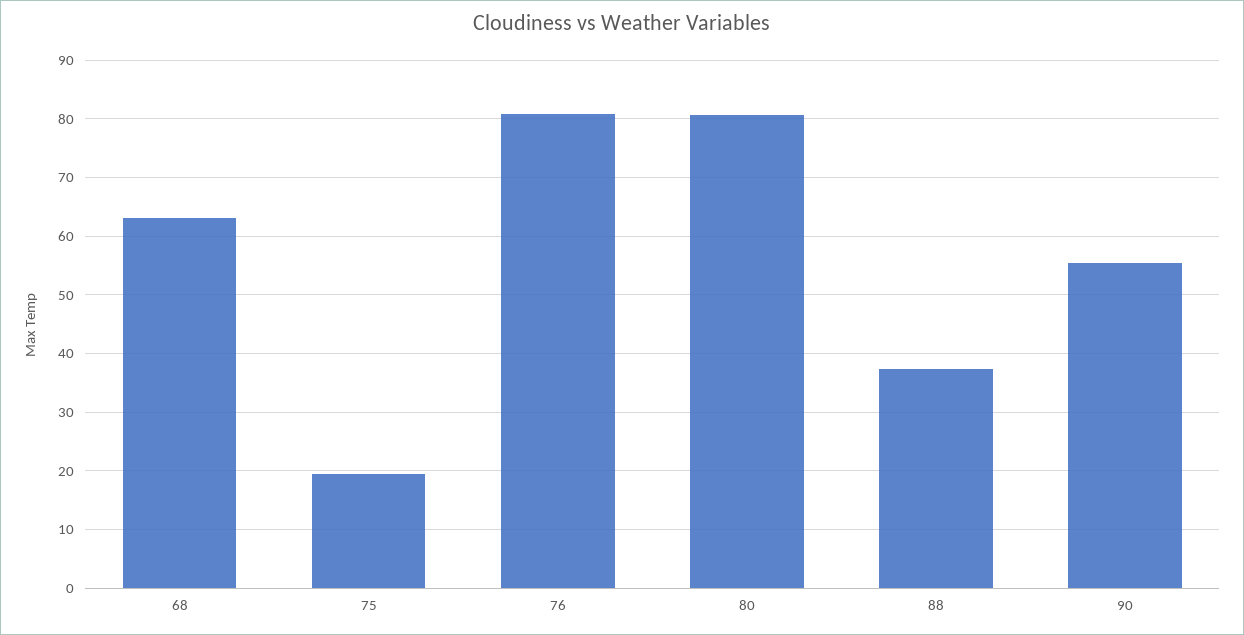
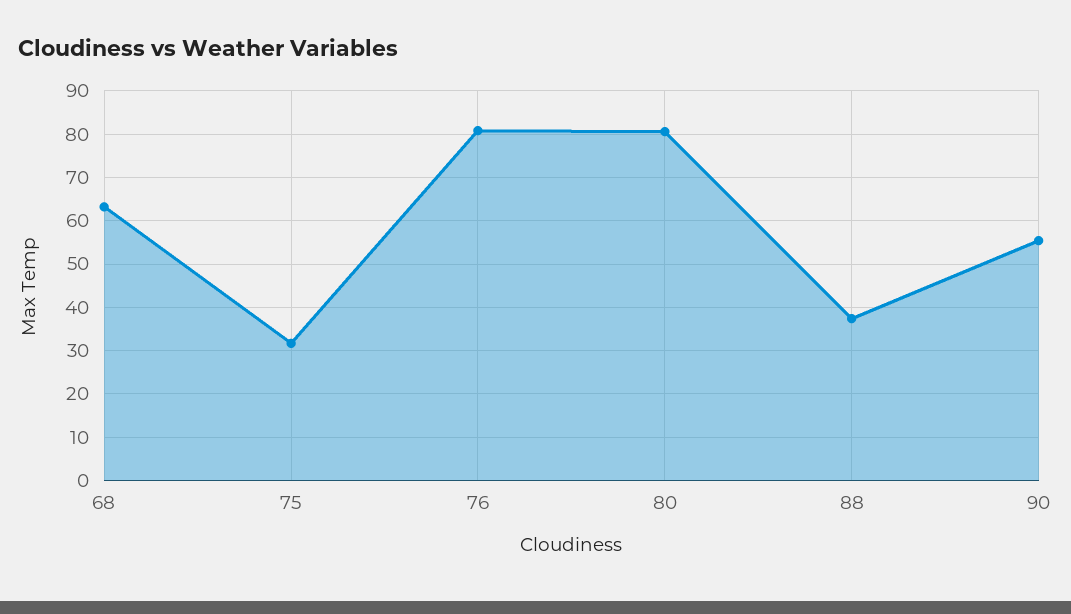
  {
    "68": 64,
-   "75": 20,
+   "75": 32,
    "76": 80,
    "80": 80,
    "88": 38,
    "90": 56
  }

